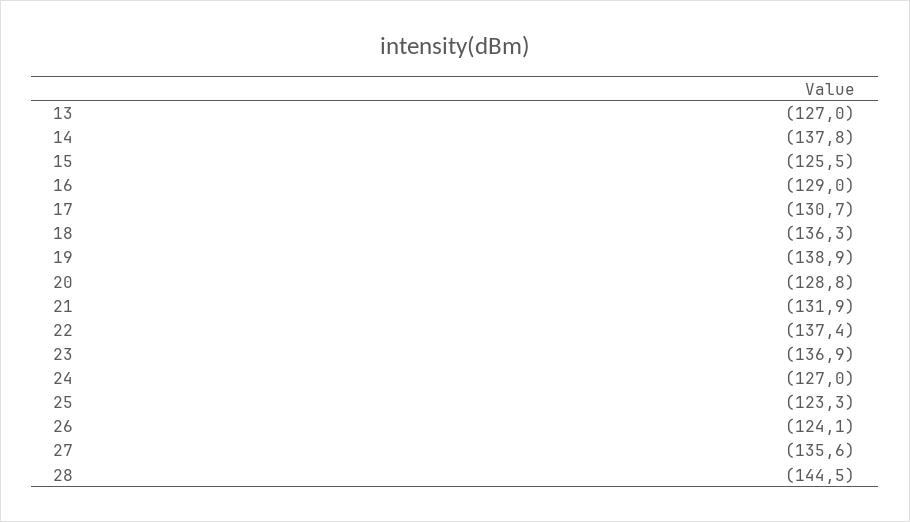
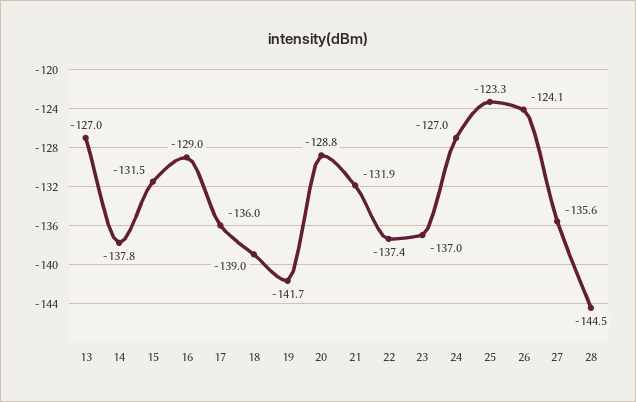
  {
    "13": -127,
    "14": -137.8,
-   "15": -125.5,
+   "15": -131.5,
    "16": -129,
-   "17": -130.7,
+   "17": -136,
-   "18": -136.3,
+   "18": -139,
-   "19": -138.9,
+   "19": -141.7,
    "20": -128.8,
    "21": -131.9,
    "22": -137.4,
-   "23": -136.9,
+   "23": -137,
    "24": -127,
    "25": -123.3,
    "26": -124.1,
    "27": -135.6,
    "28": -144.5
  }

